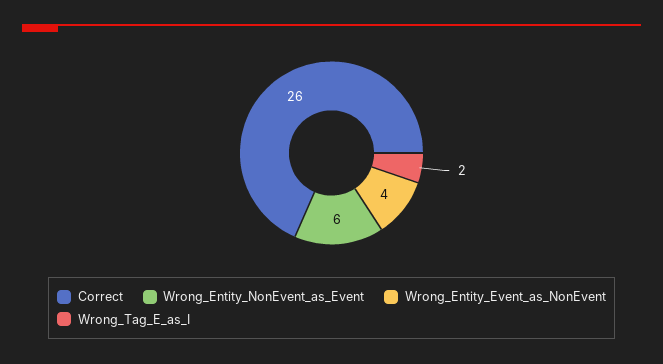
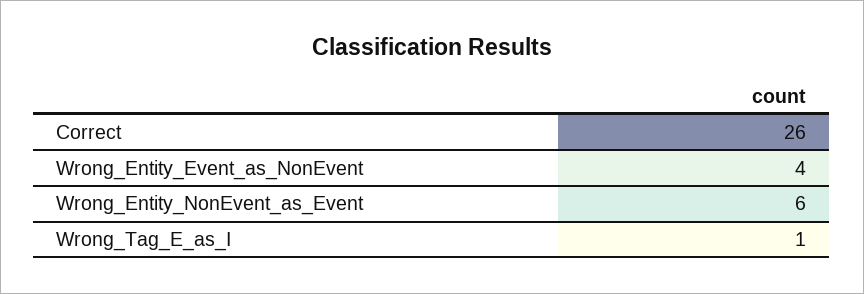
  {
    "Correct": 26,
    "Wrong_Entity_NonEvent_as_Event": 6,
    "Wrong_Entity_Event_as_NonEvent": 4,
-   "Wrong_Tag_E_as_I": 2
+   "Wrong_Tag_E_as_I": 1
  }

